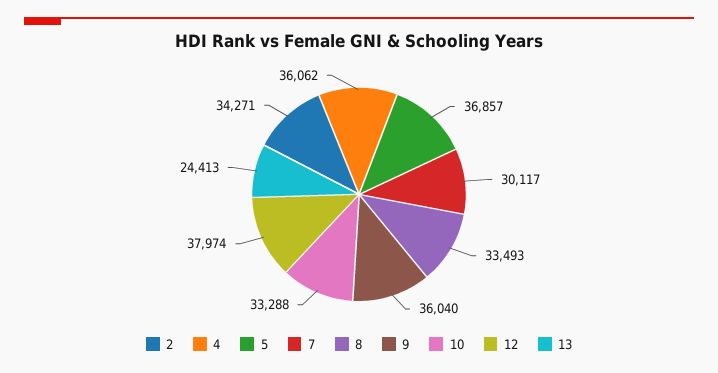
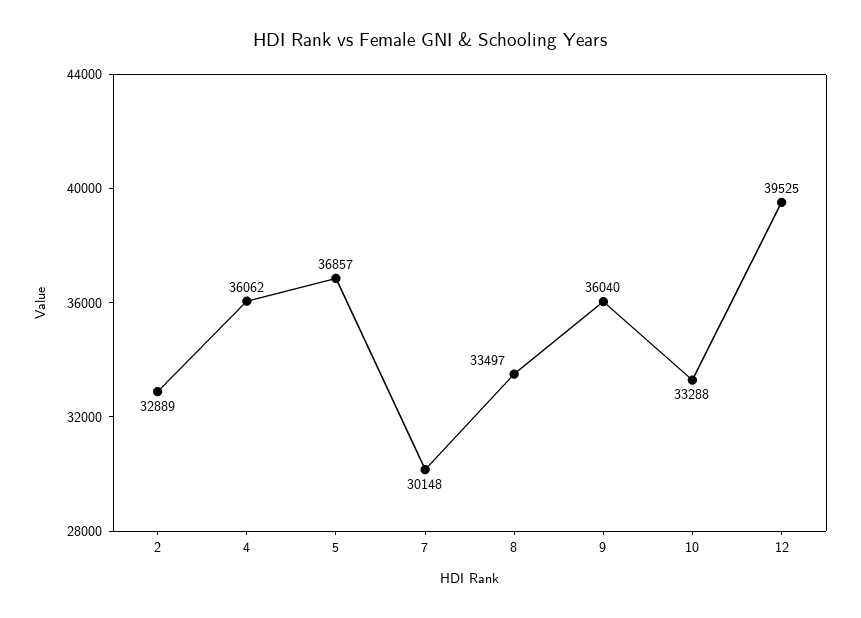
  {
-   "2": 34271,
+   "2": 32889,
    "4": 36062,
    "5": 36857,
-   "7": 30117,
+   "7": 30148,
-   "8": 33493,
+   "8": 33497,
    "9": 36040,
    "10": 33288,
-   "12": 37974,
+   "12": 39525
-   "13": 24413
  }

